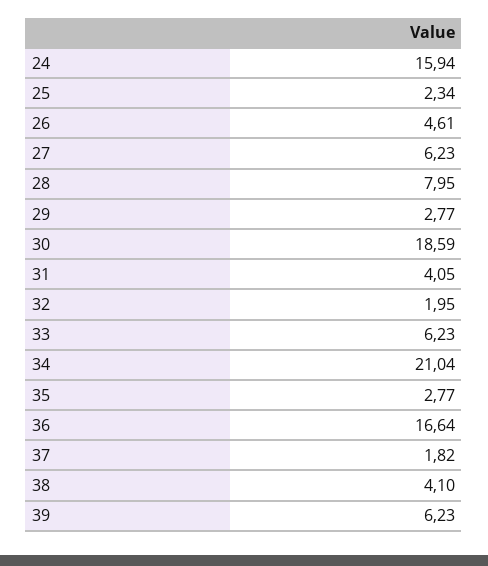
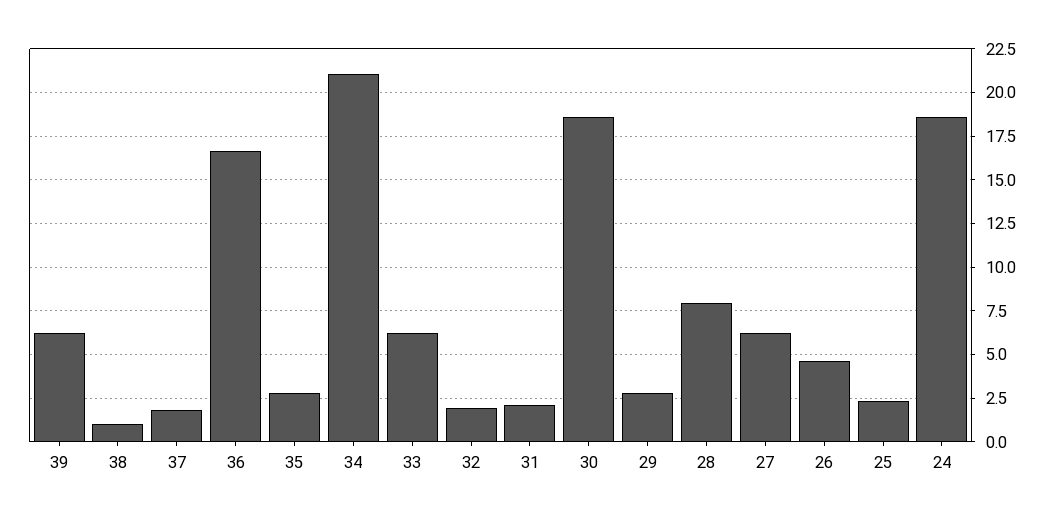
  {
-   "24": 15.94,
+   "24": 18.5,
    "25": 2.34,
    "26": 4.61,
    "27": 6.23,
    "28": 7.95,
    "29": 2.77,
    "30": 18.59,
-   "31": 4.05,
+   "31": 2,
    "32": 1.95,
    "33": 6.23,
    "34": 21.04,
    "35": 2.77,
    "36": 16.64,
    "37": 1.82,
-   "38": 4.1,
+   "38": 1,
    "39": 6.23
  }

